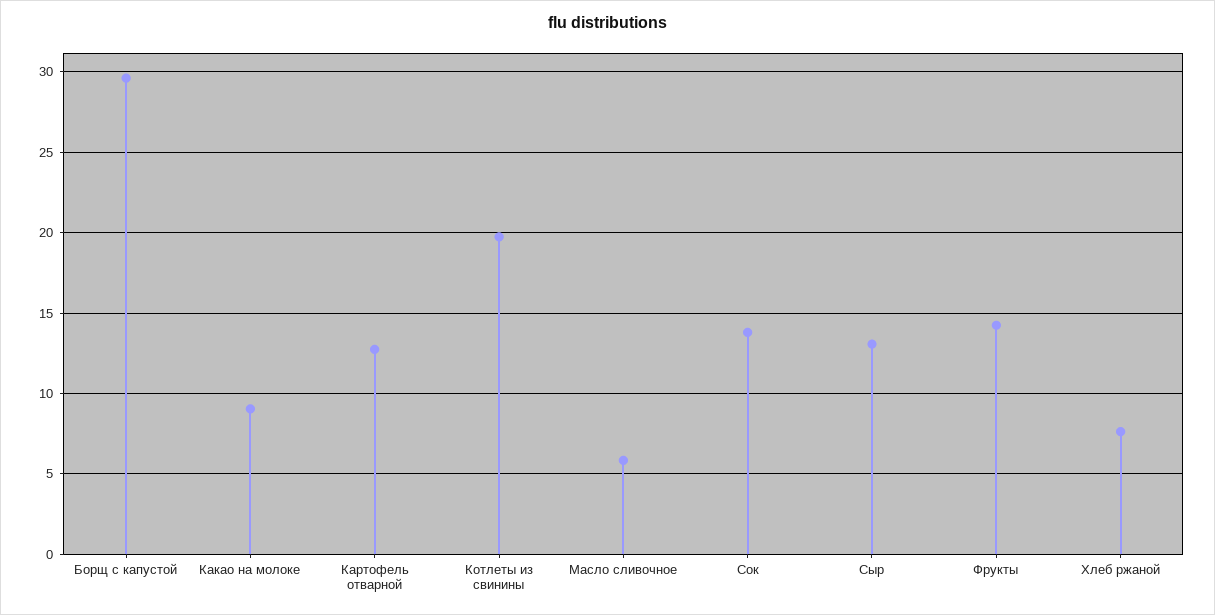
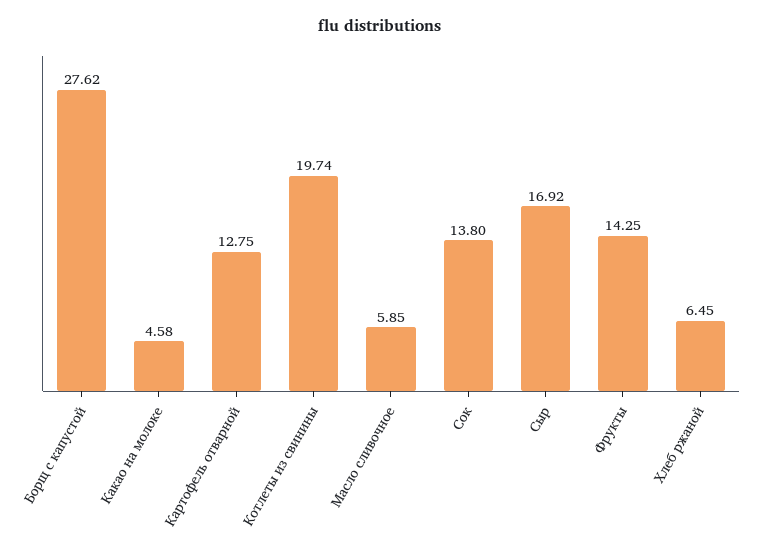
  {
-   "Борщ с капустой": 29.5,
+   "Борщ с капустой": 27.62,
-   "Какао на молоке": 9,
+   "Какао на молоке": 4.58,
    "Картофель отварной": 12.75,
    "Котлеты из свинины": 19.74,
    "Масло сливочное": 5.85,
    "Сок": 13.8,
-   "Сыр": 13,
+   "Сыр": 16.92,
    "Фрукты": 14.25,
-   "Хлеб ржаной": 7.5
+   "Хлеб ржаной": 6.45
  }

